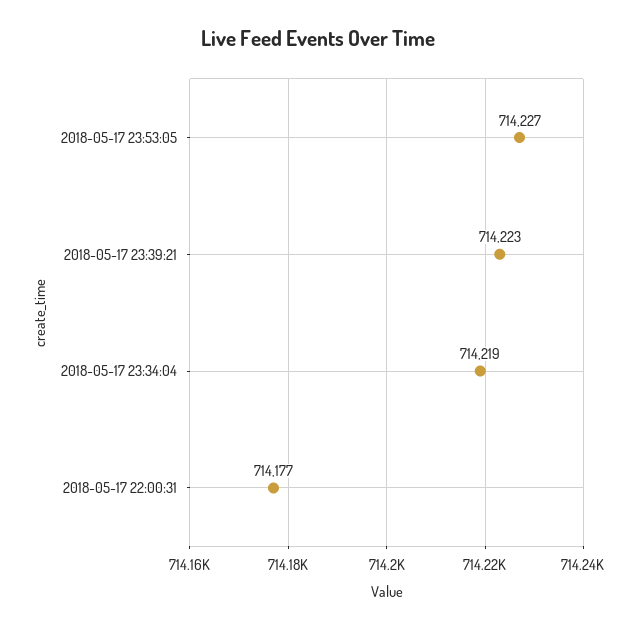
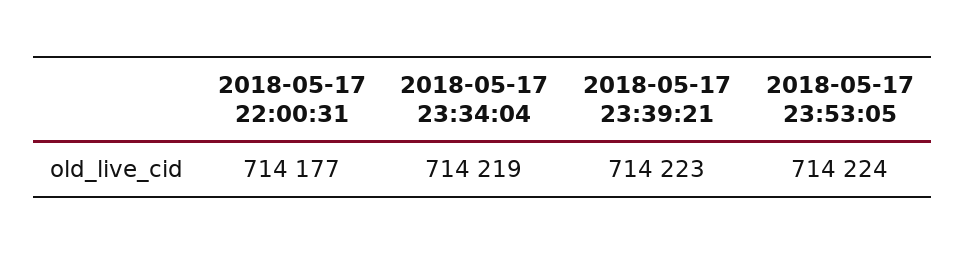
  {
-   "2018-05-17 23:53:05": 714227,
+   "2018-05-17 23:53:05": 714224,
    "2018-05-17 23:39:21": 714223,
    "2018-05-17 23:34:04": 714219,
    "2018-05-17 22:00:31": 714177
  }

